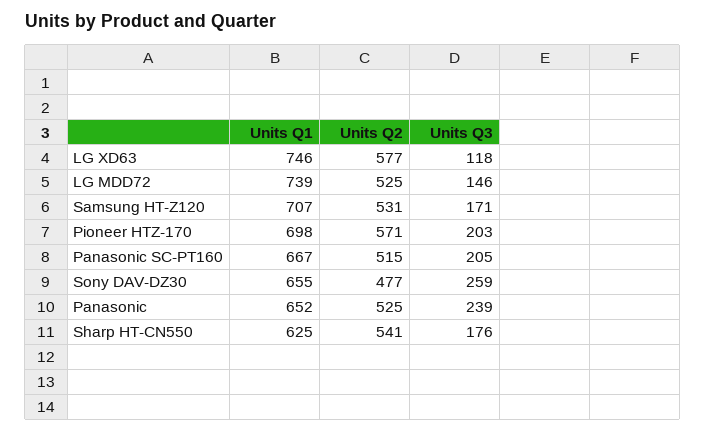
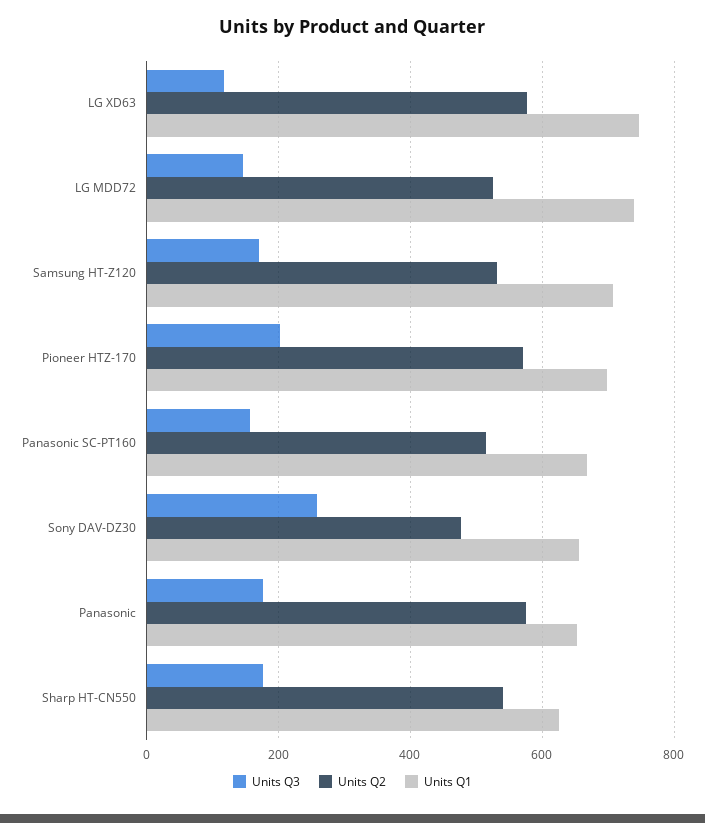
  {
    "Units Q1": {
      "LG XD63": 746,
      "LG MDD72": 739,
      "Samsung HT-Z120": 707,
      "Pioneer HTZ-170": 698,
      "Panasonic SC-PT160": 667,
      "Sony DAV-DZ30": 655,
      "Panasonic": 652,
      "Sharp HT-CN550": 625
    },
    "Units Q2": {
      "LG XD63": 577,
      "LG MDD72": 525,
      "Samsung HT-Z120": 531,
      "Pioneer HTZ-170": 571,
      "Panasonic SC-PT160": 515,
      "Sony DAV-DZ30": 477,
-     "Panasonic": 525,
+     "Panasonic": 580,
      "Sharp HT-CN550": 541
    },
    "Units Q3": {
      "LG XD63": 118,
      "LG MDD72": 146,
      "Samsung HT-Z120": 171,
      "Pioneer HTZ-170": 203,
-     "Panasonic SC-PT160": 205,
+     "Panasonic SC-PT160": 160,
      "Sony DAV-DZ30": 259,
-     "Panasonic": 239,
+     "Panasonic": 180,
      "Sharp HT-CN550": 176
    }
  }

